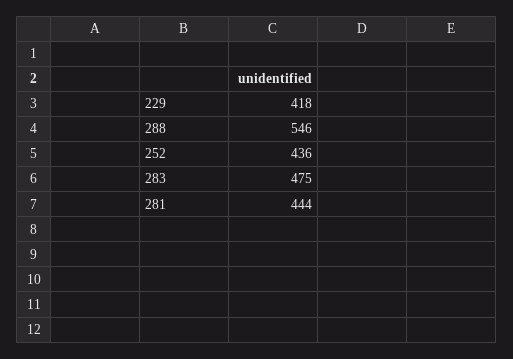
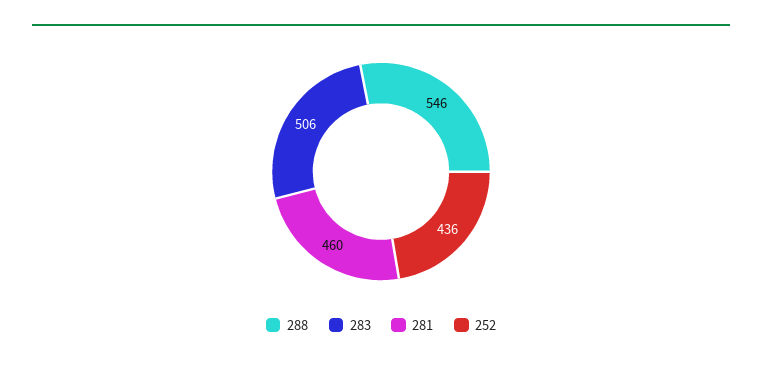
  {
-   "229": 418,
    "288": 546,
    "252": 436,
-   "283": 475,
+   "283": 506,
-   "281": 444
+   "281": 460
  }

